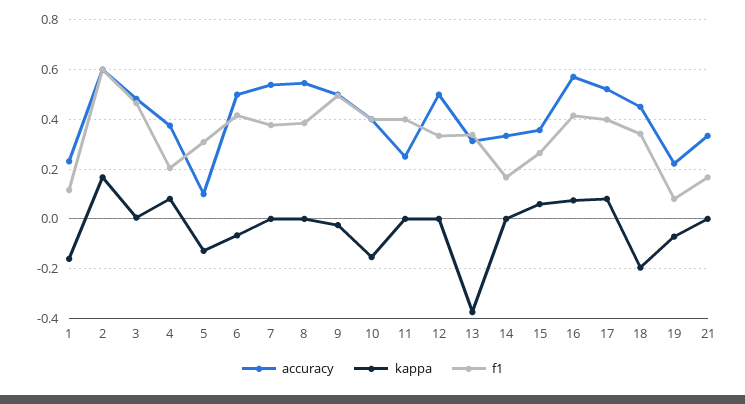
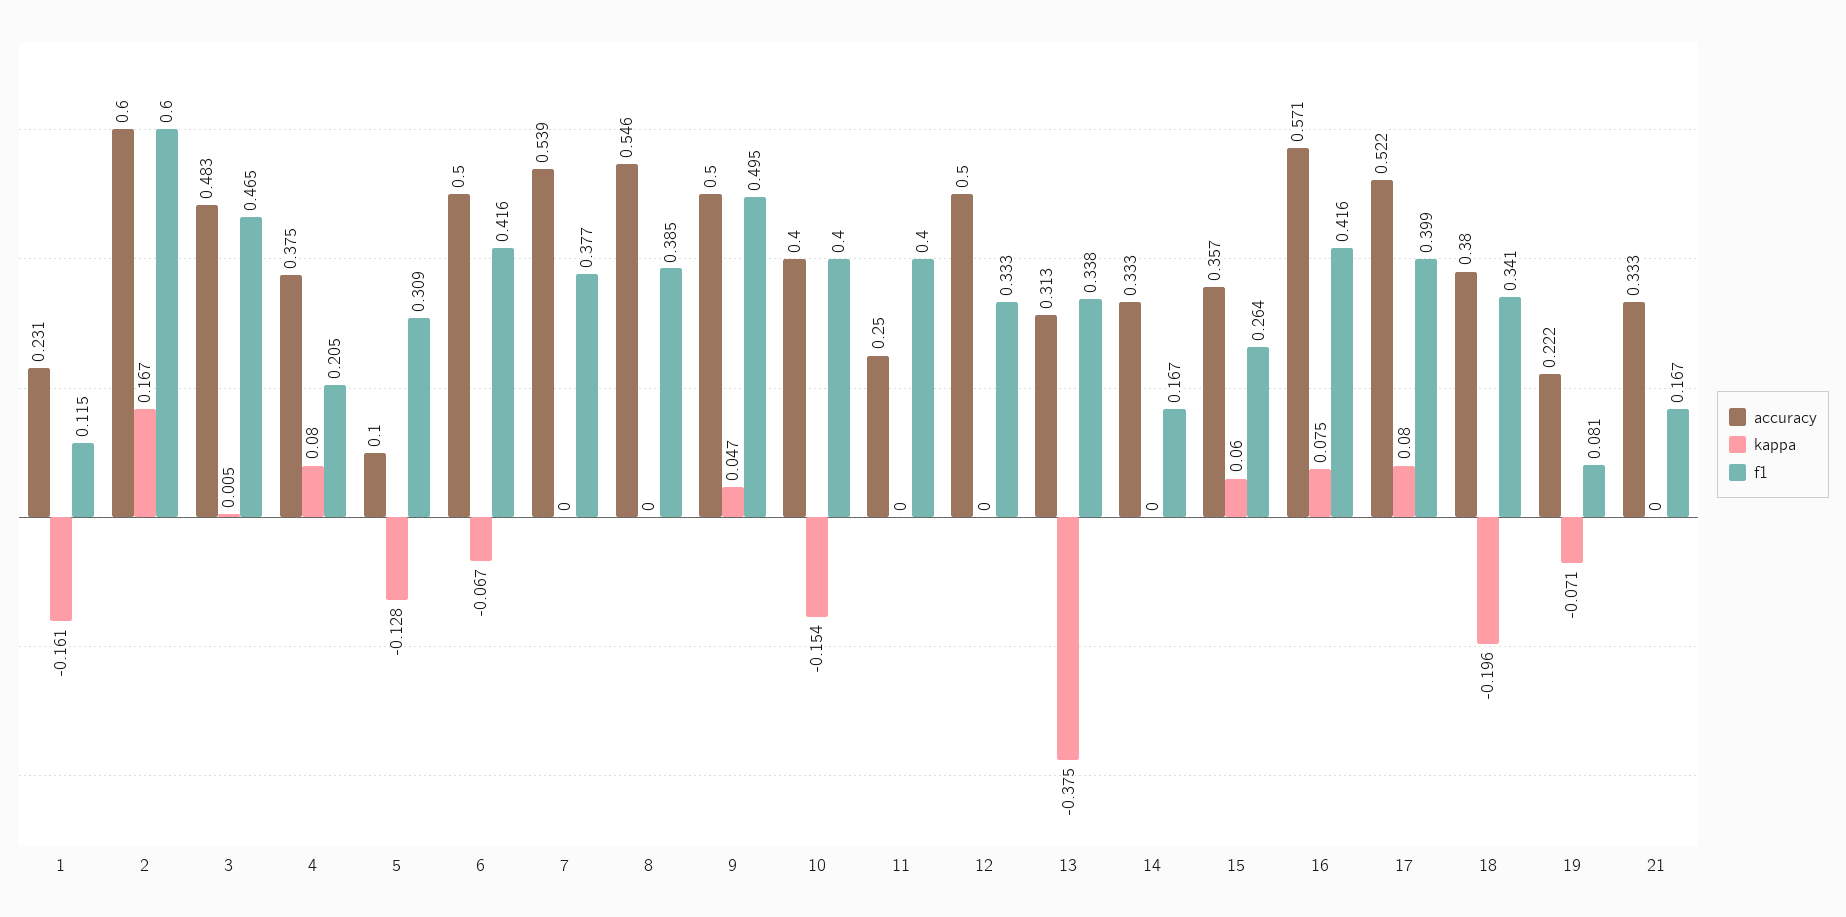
  {
    "accuracy": {
      "1": 0.231,
      "2": 0.6,
      "3": 0.483,
      "4": 0.375,
      "5": 0.1,
      "6": 0.5,
      "7": 0.539,
      "8": 0.546,
      "9": 0.5,
      "10": 0.4,
      "11": 0.25,
      "12": 0.5,
      "13": 0.313,
      "14": 0.333,
      "15": 0.357,
      "16": 0.571,
      "17": 0.522,
-     "18": 0.45,
+     "18": 0.38,
      "19": 0.222,
      "21": 0.333
    },
    "kappa": {
      "1": -0.161,
      "2": 0.167,
      "3": 0.005,
      "4": 0.08,
      "5": -0.128,
      "6": -0.067,
      "7": 0,
      "8": 0,
-     "9": -0.025,
+     "9": 0.047,
      "10": -0.154,
      "11": 0,
      "12": 0,
      "13": -0.375,
      "14": 0,
      "15": 0.06,
      "16": 0.075,
      "17": 0.08,
      "18": -0.196,
      "19": -0.071,
      "21": 0
    },
    "f1": {
      "1": 0.115,
      "2": 0.6,
      "3": 0.465,
      "4": 0.205,
      "5": 0.309,
      "6": 0.416,
      "7": 0.377,
      "8": 0.385,
      "9": 0.495,
      "10": 0.4,
      "11": 0.4,
      "12": 0.333,
      "13": 0.338,
      "14": 0.167,
      "15": 0.264,
      "16": 0.416,
      "17": 0.399,
      "18": 0.341,
      "19": 0.081,
      "21": 0.167
    }
  }

